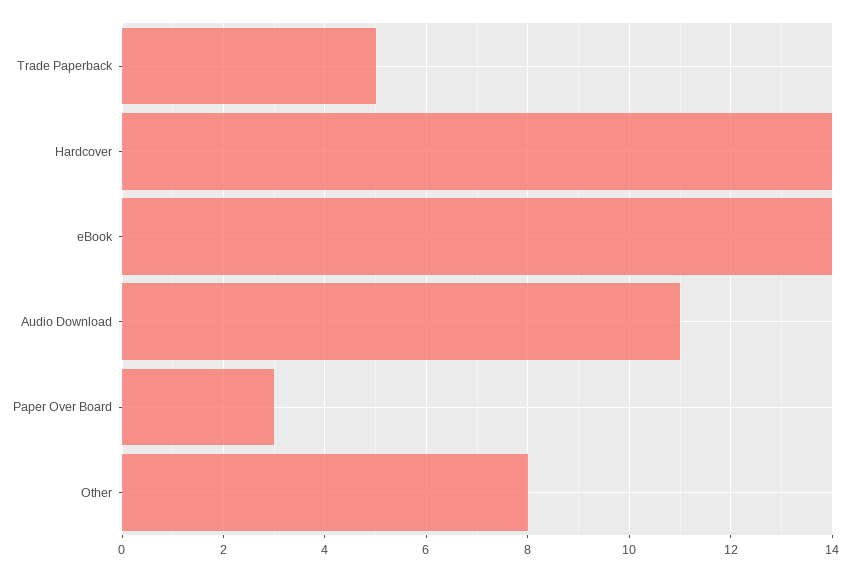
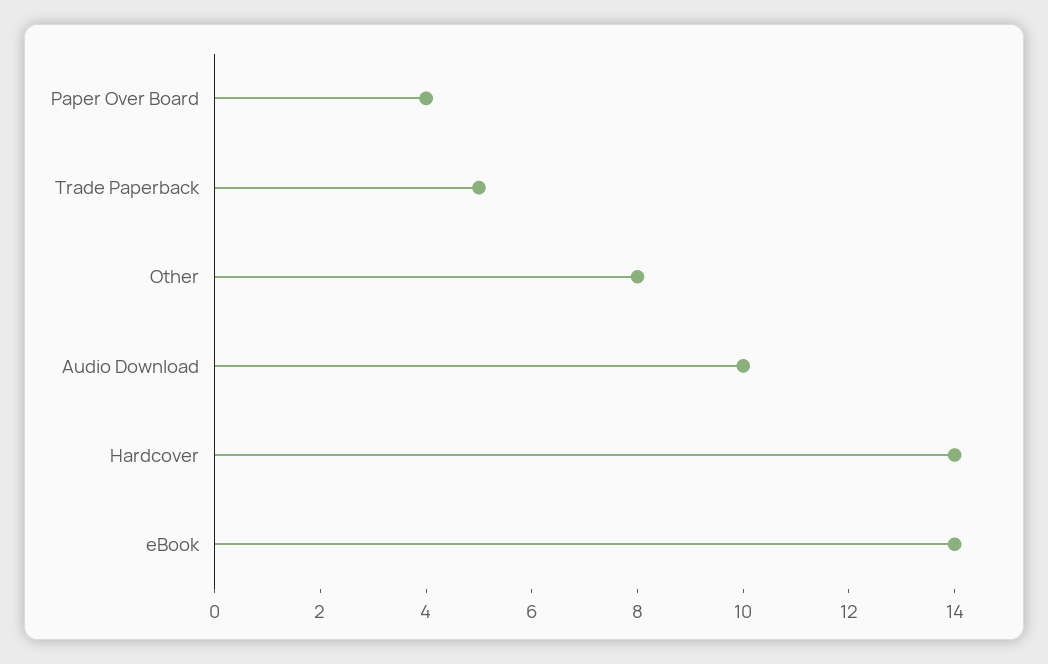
  {
    "Trade Paperback": 5,
    "Hardcover": 14,
    "eBook": 14,
-   "Audio Download": 11,
+   "Audio Download": 10,
-   "Paper Over Board": 3,
+   "Paper Over Board": 4,
    "Other": 8
  }

